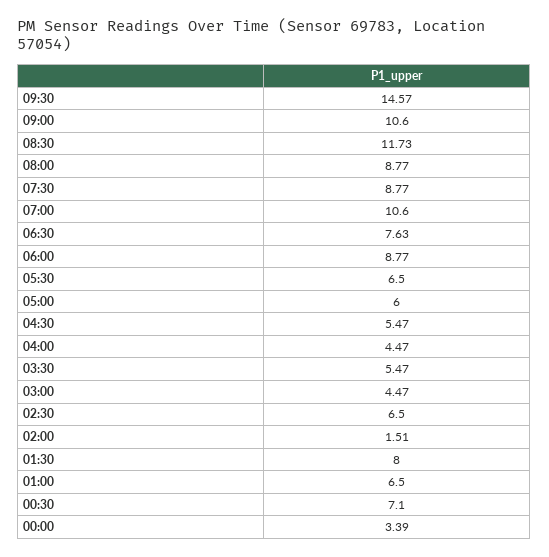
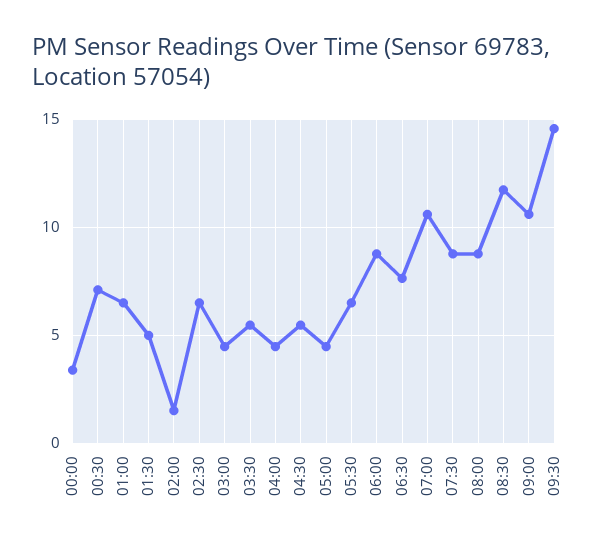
  {
    "09:30": 14.57,
    "09:00": 10.6,
    "08:30": 11.73,
    "08:00": 8.77,
    "07:30": 8.77,
    "07:00": 10.6,
    "06:30": 7.63,
    "06:00": 8.77,
    "05:30": 6.5,
-   "05:00": 6,
+   "05:00": 4.5,
    "04:30": 5.47,
    "04:00": 4.47,
    "03:30": 5.47,
    "03:00": 4.47,
    "02:30": 6.5,
    "02:00": 1.51,
-   "01:30": 8,
+   "01:30": 5,
    "01:00": 6.5,
    "00:30": 7.1,
    "00:00": 3.39
  }

